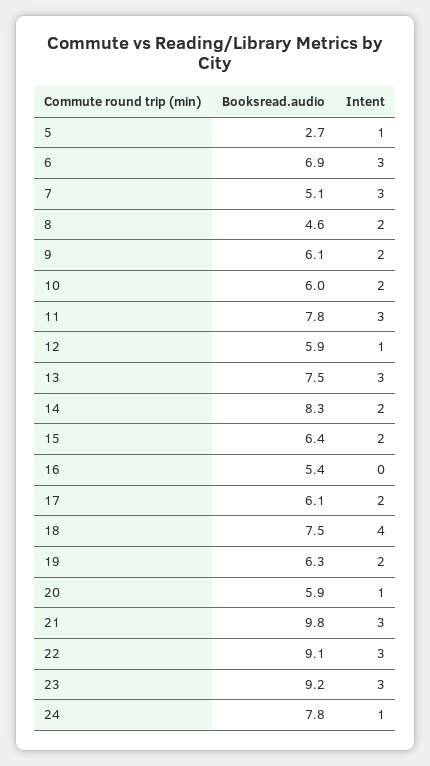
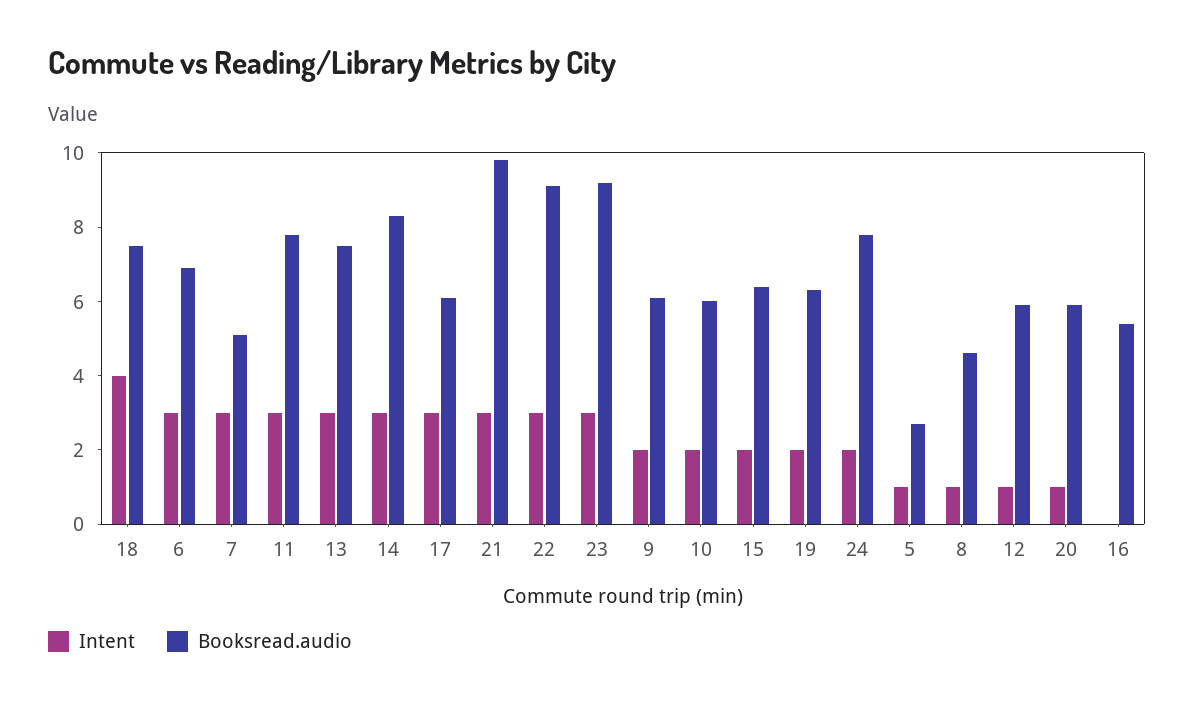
  {
    "Booksread.audio": {
      "5": 2.7,
      "6": 6.9,
      "7": 5.1,
      "8": 4.6,
      "9": 6.1,
      "10": 6,
      "11": 7.8,
      "12": 5.9,
      "13": 7.5,
      "14": 8.3,
      "15": 6.4,
      "16": 5.4,
      "17": 6.1,
      "18": 7.5,
      "19": 6.3,
      "20": 5.9,
      "21": 9.8,
      "22": 9.1,
      "23": 9.2,
      "24": 7.8
    },
    "Intent": {
      "5": 1,
      "6": 3,
      "7": 3,
-     "8": 2,
+     "8": 1,
      "9": 2,
      "10": 2,
      "11": 3,
      "12": 1,
      "13": 3,
-     "14": 2,
+     "14": 3,
      "15": 2,
      "16": 0,
-     "17": 2,
+     "17": 3,
      "18": 4,
      "19": 2,
      "20": 1,
      "21": 3,
      "22": 3,
      "23": 3,
-     "24": 1
+     "24": 2
    }
  }

